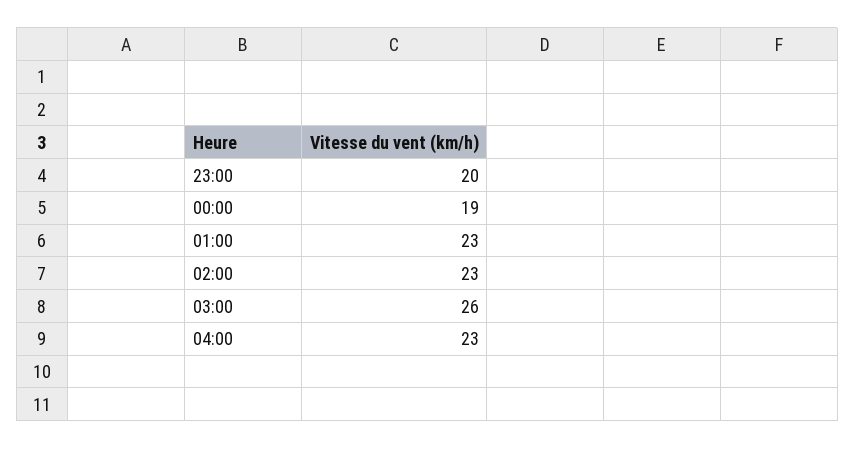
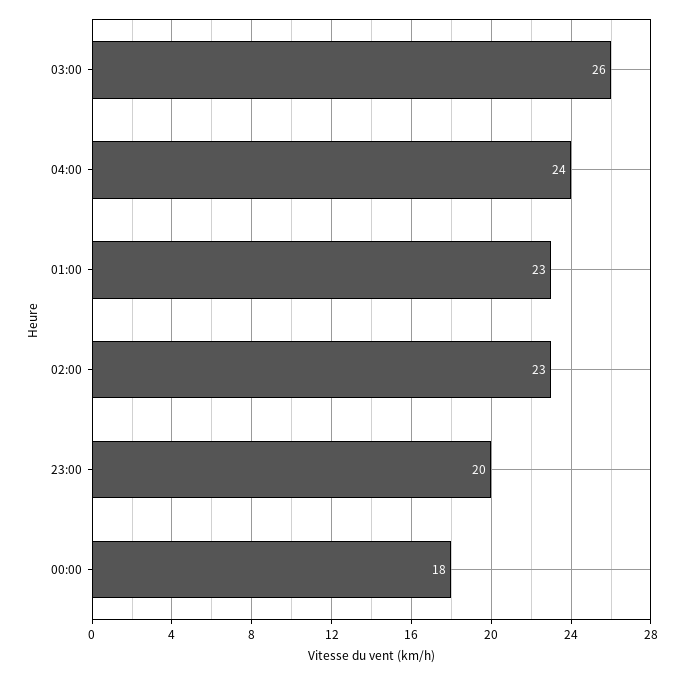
  {
    "23:00": 20,
-   "00:00": 19,
+   "00:00": 18,
    "01:00": 23,
    "02:00": 23,
    "03:00": 26,
-   "04:00": 23
+   "04:00": 24
  }

